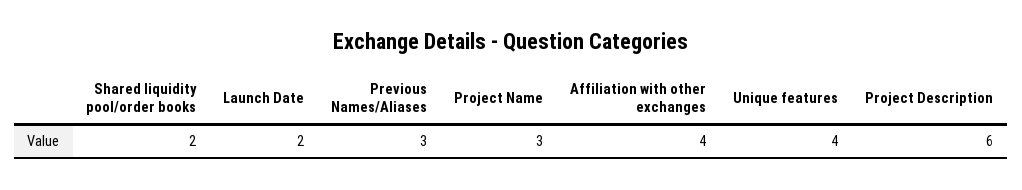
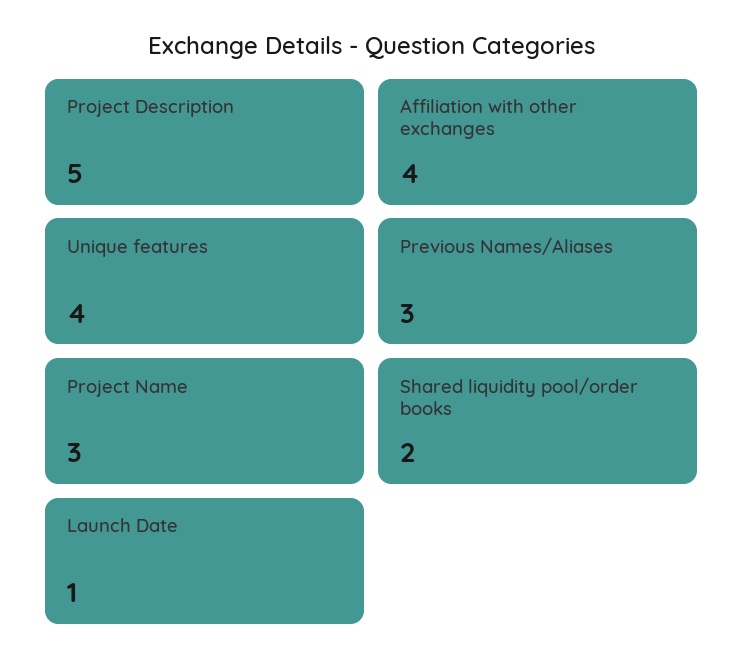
  {
    "Shared liquidity pool/order books": 2,
-   "Launch Date": 2,
+   "Launch Date": 1,
    "Previous Names/Aliases": 3,
    "Project Name": 3,
    "Affiliation with other exchanges": 4,
    "Unique features": 4,
-   "Project Description": 6
+   "Project Description": 5
  }

